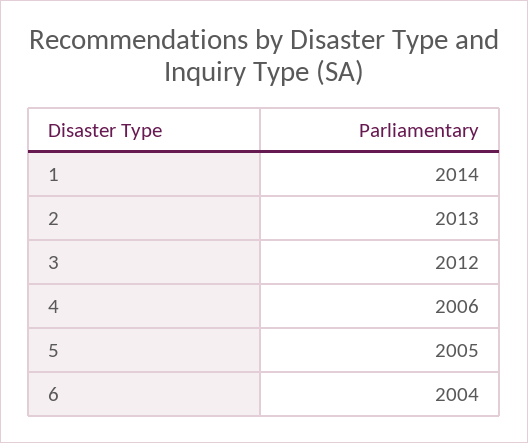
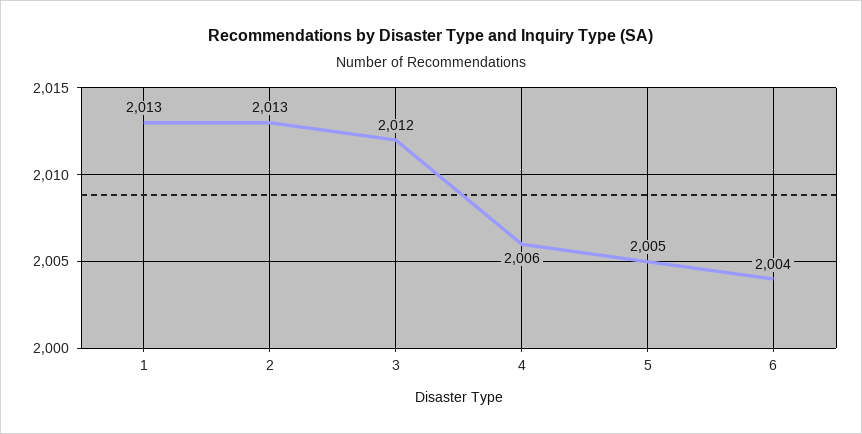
  {
-   "1": 2014,
+   "1": 2013,
    "2": 2013,
    "3": 2012,
    "4": 2006,
    "5": 2005,
    "6": 2004
  }

